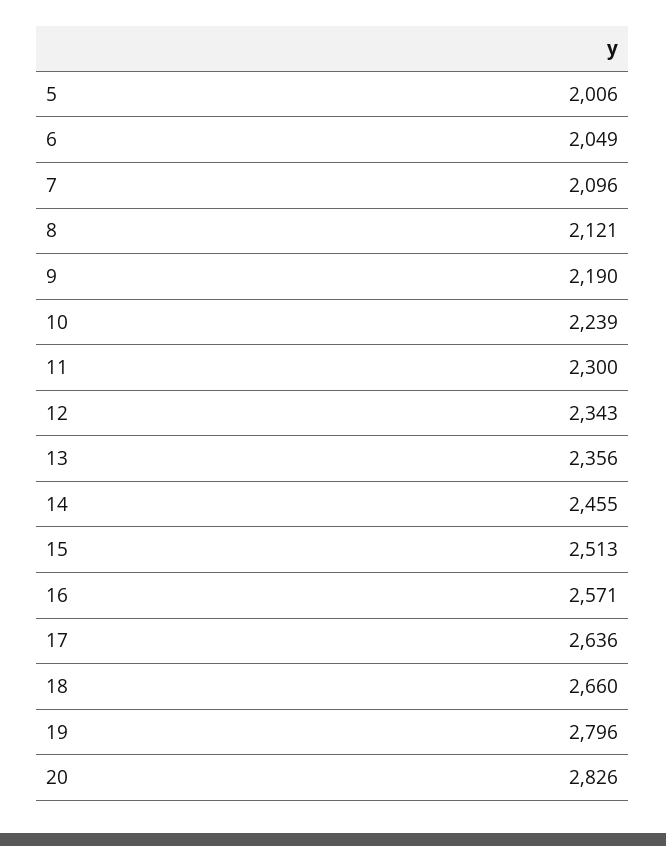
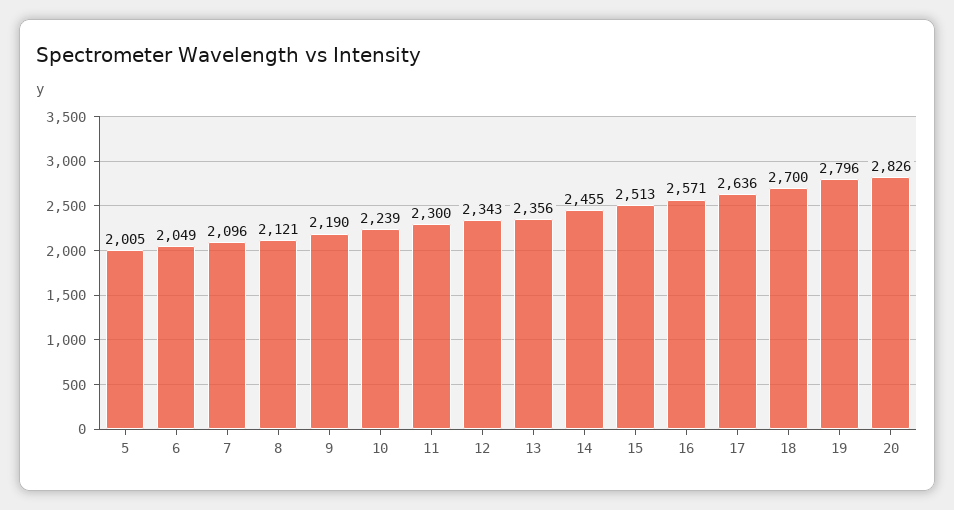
  {
-   "5": 2006,
+   "5": 2005,
    "6": 2049,
    "7": 2096,
    "8": 2121,
    "9": 2190,
    "10": 2239,
    "11": 2300,
    "12": 2343,
    "13": 2356,
    "14": 2455,
    "15": 2513,
    "16": 2571,
    "17": 2636,
-   "18": 2660,
+   "18": 2700,
    "19": 2796,
    "20": 2826
  }

